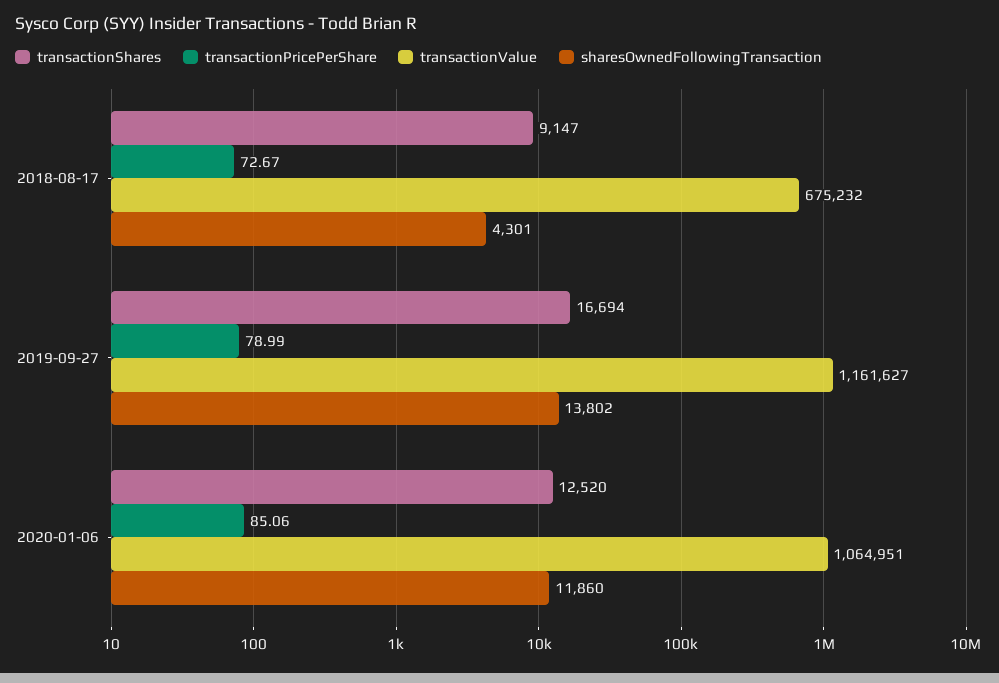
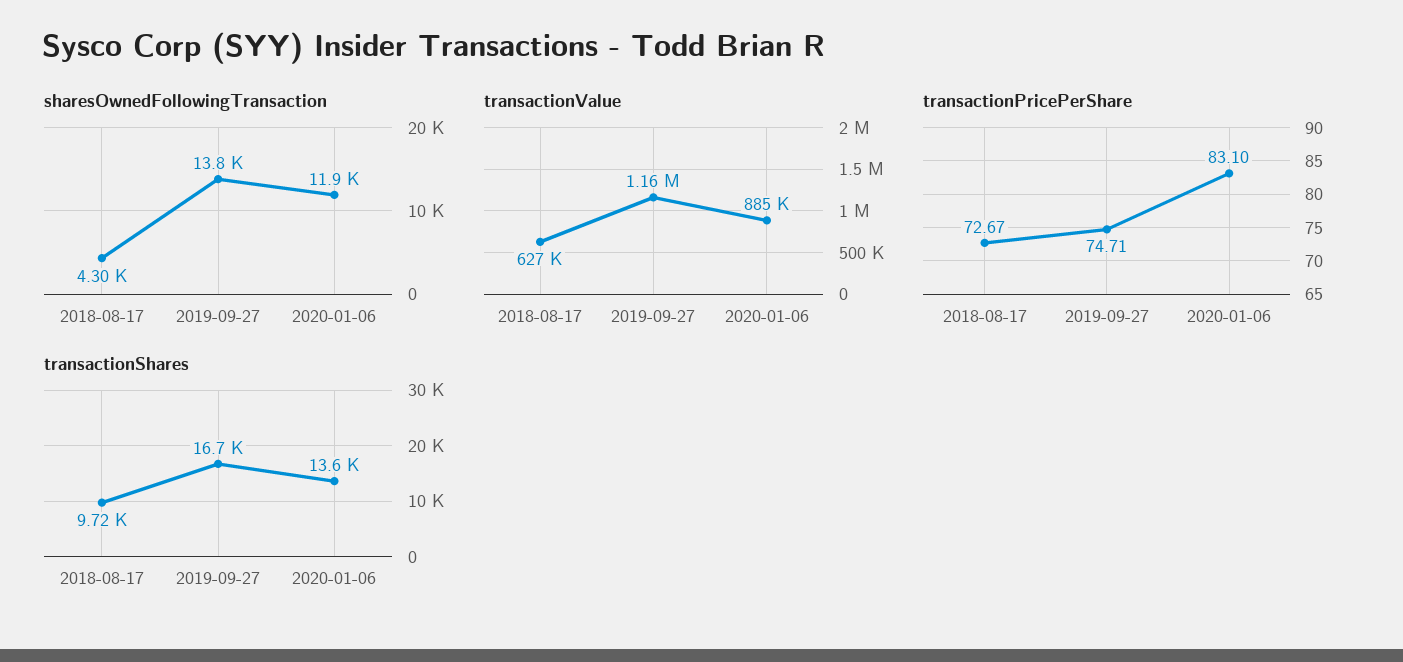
  {
    "transactionShares": {
-     "2018-08-17": 9147,
+     "2018-08-17": 9720,
      "2019-09-27": 16694,
-     "2020-01-06": 12520
+     "2020-01-06": 13600
    },
    "transactionPricePerShare": {
      "2018-08-17": 72.67,
-     "2019-09-27": 78.99,
+     "2019-09-27": 74.71,
-     "2020-01-06": 85.06
+     "2020-01-06": 83.1
    },
    "transactionValue": {
-     "2018-08-17": 675232,
+     "2018-08-17": 627000,
      "2019-09-27": 1161627,
-     "2020-01-06": 1064951
+     "2020-01-06": 885000
    },
    "sharesOwnedFollowingTransaction": {
      "2018-08-17": 4301,
      "2019-09-27": 13802,
      "2020-01-06": 11860
    }
  }

